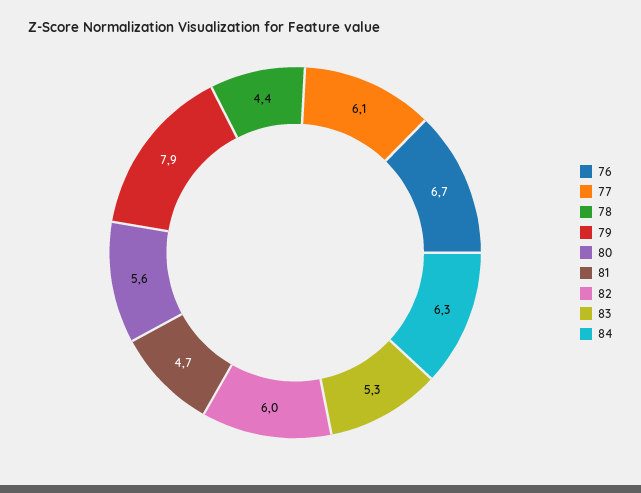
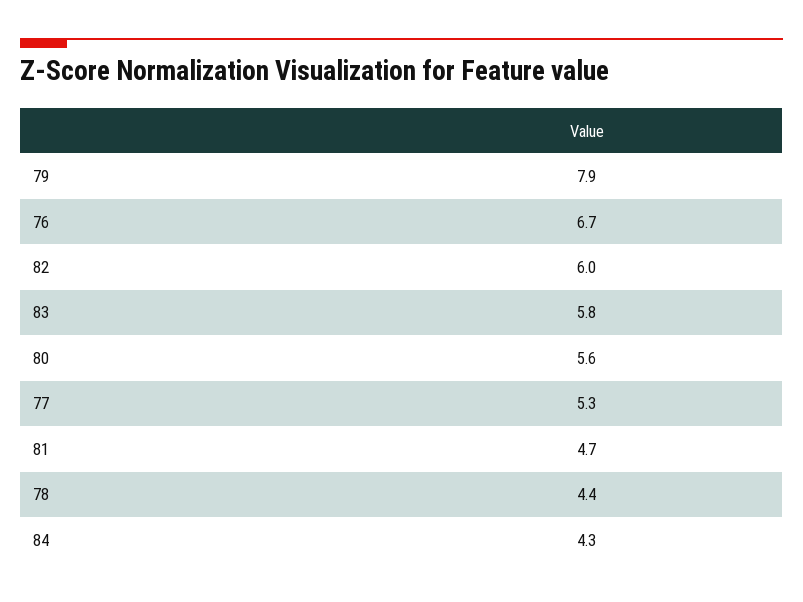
  {
    "76": 6.7,
-   "77": 6.1,
+   "77": 5.3,
    "78": 4.4,
    "79": 7.9,
    "80": 5.6,
    "81": 4.7,
    "82": 6,
-   "83": 5.3,
+   "83": 5.8,
-   "84": 6.3
+   "84": 4.3
  }

